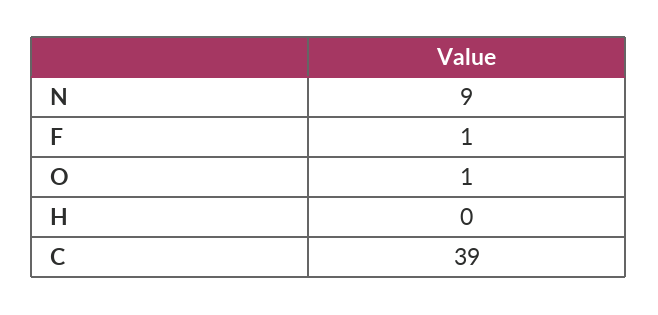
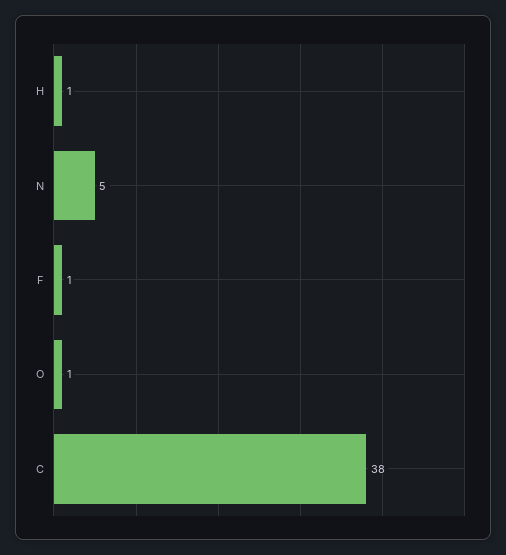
  {
-   "N": 9,
+   "N": 5,
    "F": 1,
    "O": 1,
-   "H": 0,
+   "H": 1,
-   "C": 39
+   "C": 38
  }

